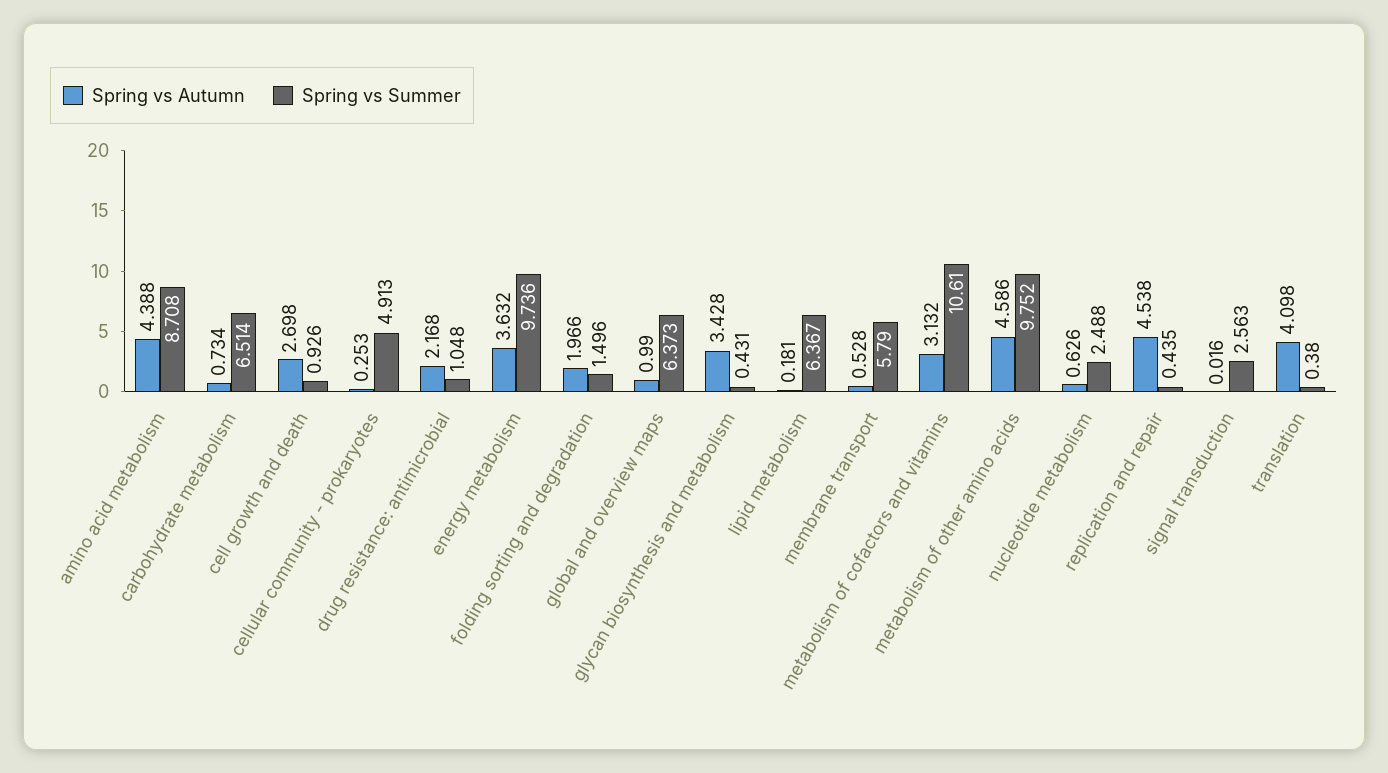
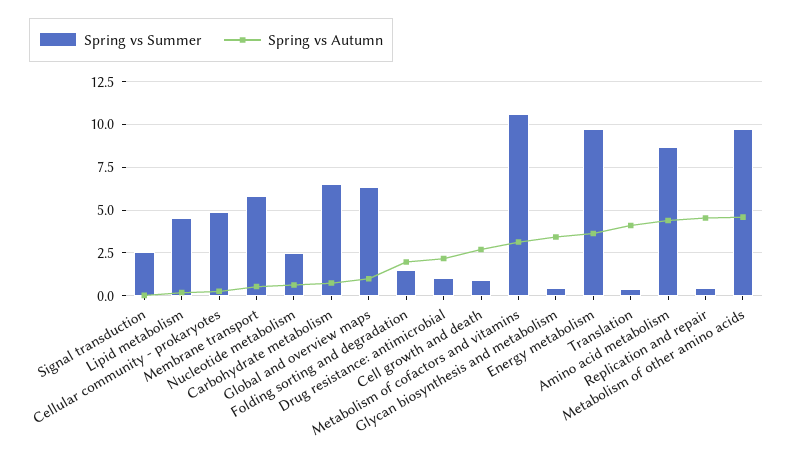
  {
    "Spring vs Autumn": {
      "amino acid metabolism": 4.388,
      "carbohydrate metabolism": 0.734,
      "cell growth and death": 2.698,
      "cellular community - prokaryotes": 0.253,
      "drug resistance: antimicrobial": 2.168,
      "energy metabolism": 3.632,
      "folding sorting and degradation": 1.966,
      "global and overview maps": 0.99,
      "glycan biosynthesis and metabolism": 3.428,
      "lipid metabolism": 0.181,
      "membrane transport": 0.528,
      "metabolism of cofactors and vitamins": 3.132,
      "metabolism of other amino acids": 4.586,
      "nucleotide metabolism": 0.626,
      "replication and repair": 4.538,
      "signal transduction": 0.016,
      "translation": 4.098
    },
    "Spring vs Summer": {
      "amino acid metabolism": 8.708,
      "carbohydrate metabolism": 6.514,
      "cell growth and death": 0.926,
      "cellular community - prokaryotes": 4.913,
      "drug resistance: antimicrobial": 1.048,
      "energy metabolism": 9.736,
      "folding sorting and degradation": 1.496,
      "global and overview maps": 6.373,
      "glycan biosynthesis and metabolism": 0.431,
-     "lipid metabolism": 6.367,
+     "lipid metabolism": 4.5,
      "membrane transport": 5.79,
      "metabolism of cofactors and vitamins": 10.61,
      "metabolism of other amino acids": 9.752,
      "nucleotide metabolism": 2.488,
      "replication and repair": 0.435,
      "signal transduction": 2.563,
      "translation": 0.38
    }
  }

